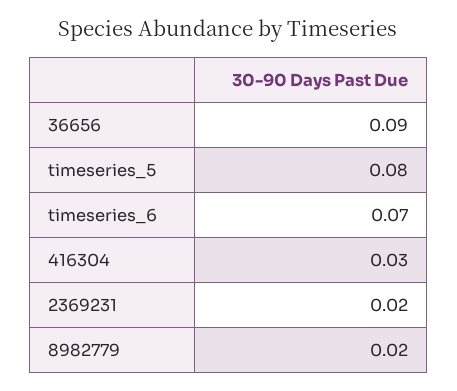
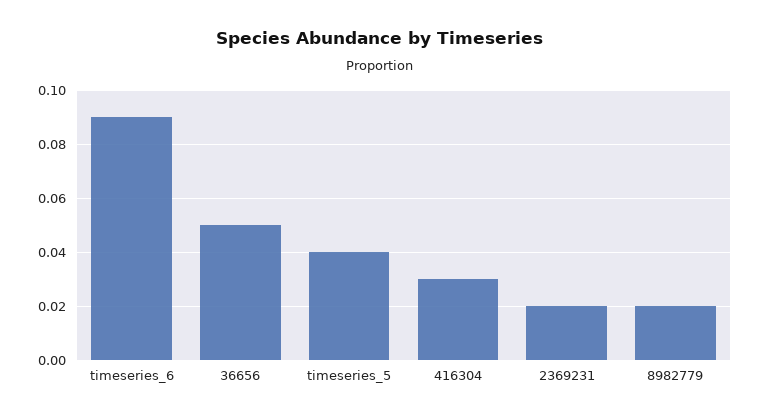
  {
-   "36656": 0.09,
+   "36656": 0.05,
-   "timeseries_5": 0.08,
+   "timeseries_5": 0.04,
-   "timeseries_6": 0.07,
+   "timeseries_6": 0.09,
    "416304": 0.03,
    "2369231": 0.02,
    "8982779": 0.02
  }

